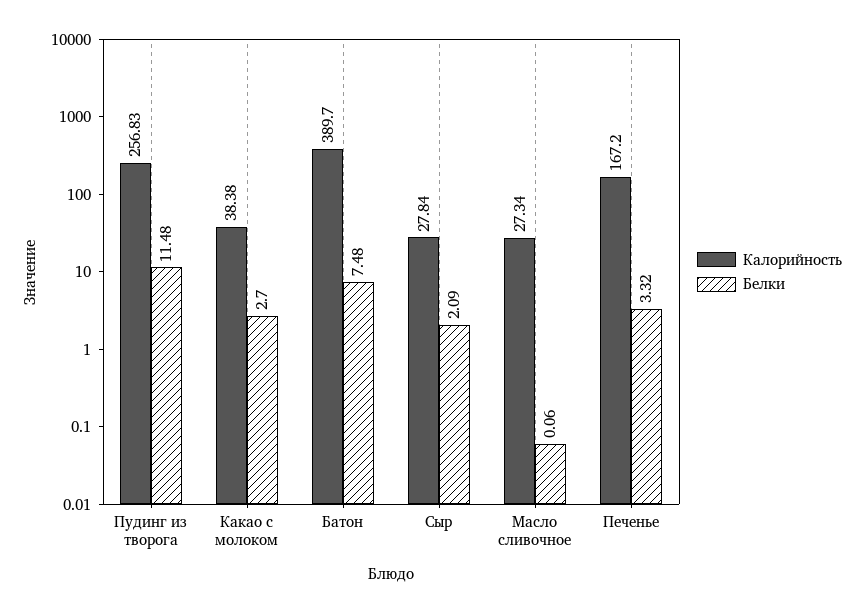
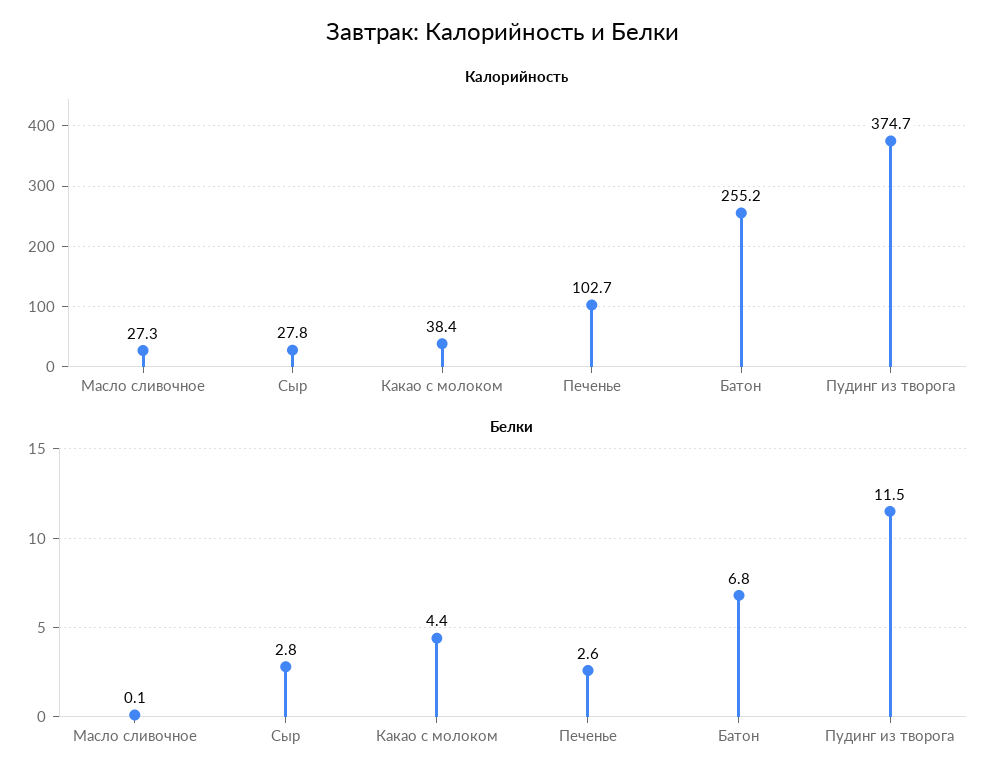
  {
    "Калорийность": {
-     "Пудинг из творога": 256.83,
+     "Пудинг из творога": 374.7,
      "Какао с молоком": 38.38,
-     "Батон": 389.7,
+     "Батон": 255.2,
      "Сыр": 27.84,
      "Масло сливочное": 27.34,
-     "Печенье": 167.2
+     "Печенье": 102.7
    },
    "Белки": {
      "Пудинг из творога": 11.48,
-     "Какао с молоком": 2.7,
+     "Какао с молоком": 4.4,
-     "Батон": 7.48,
+     "Батон": 6.8,
-     "Сыр": 2.09,
+     "Сыр": 2.8,
      "Масло сливочное": 0.06,
-     "Печенье": 3.32
+     "Печенье": 2.6
    }
  }

